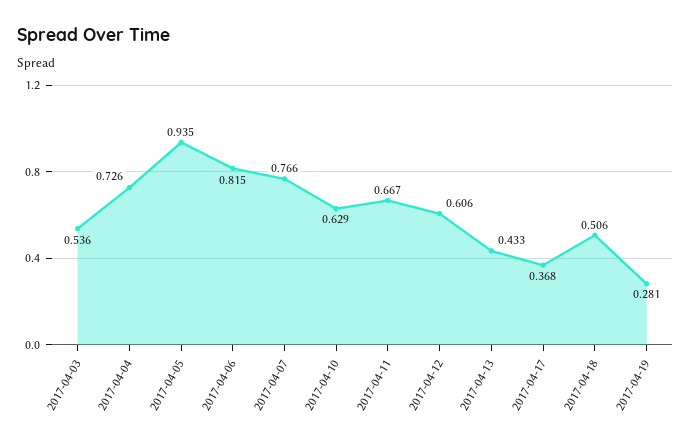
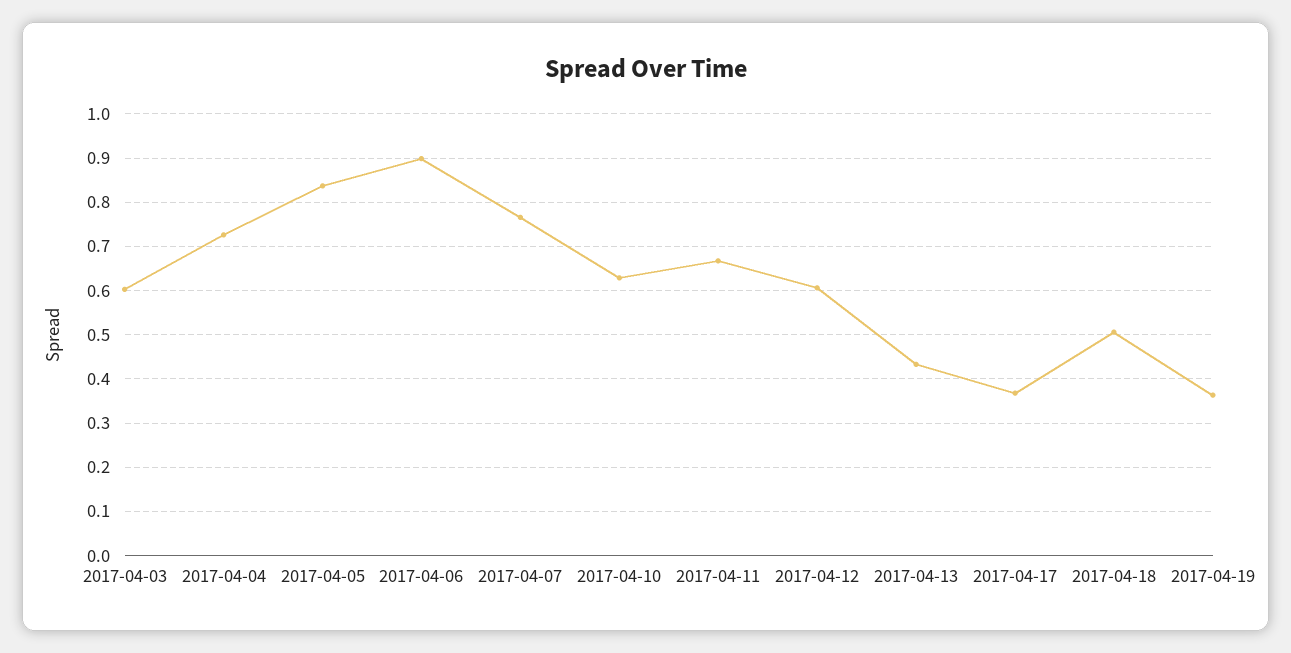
  {
-   "2017-04-03": 0.536,
+   "2017-04-03": 0.6,
    "2017-04-04": 0.726,
-   "2017-04-05": 0.935,
+   "2017-04-05": 0.84,
-   "2017-04-06": 0.815,
+   "2017-04-06": 0.9,
    "2017-04-07": 0.766,
    "2017-04-10": 0.629,
    "2017-04-11": 0.667,
    "2017-04-12": 0.606,
    "2017-04-13": 0.433,
    "2017-04-17": 0.368,
    "2017-04-18": 0.506,
-   "2017-04-19": 0.281
+   "2017-04-19": 0.36
  }

